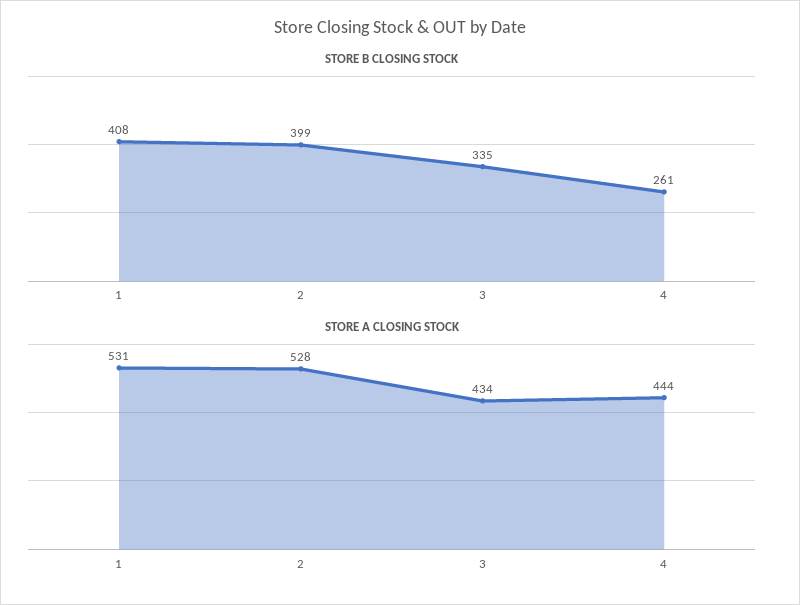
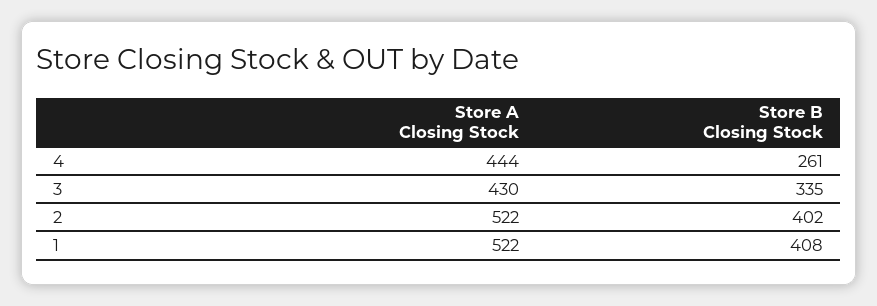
  {
    "STORE B CLOSING STOCK": {
      "1": 408,
-     "2": 399,
+     "2": 402,
      "3": 335,
      "4": 261
    },
    "STORE A CLOSING STOCK": {
-     "1": 531,
+     "1": 522,
-     "2": 528,
+     "2": 522,
-     "3": 434,
+     "3": 430,
      "4": 444
    }
  }

